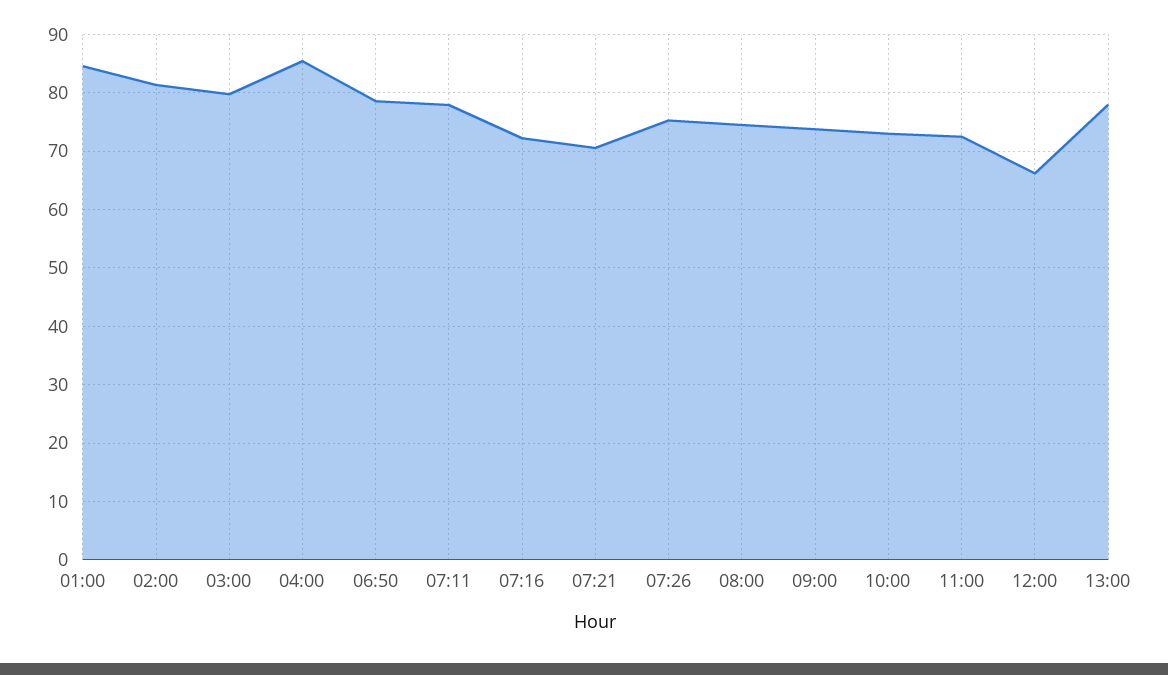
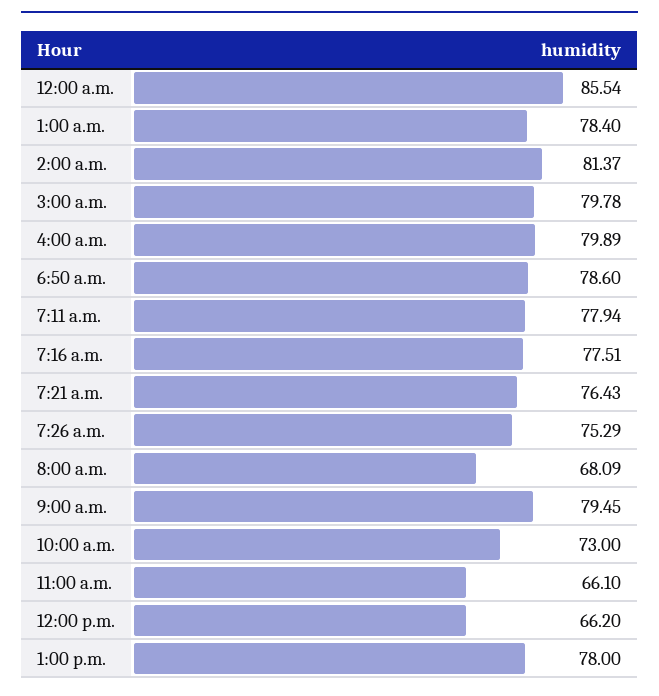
  {
-   "01:00": 84,
+   "01:00": 78.4,
    "02:00": 81.37,
    "03:00": 79.78,
-   "04:00": 86,
+   "04:00": 79.89,
    "06:50": 78.6,
    "07:11": 77.94,
-   "07:16": 72,
+   "07:16": 77.51,
-   "07:21": 70,
+   "07:21": 76.43,
    "07:26": 75.29,
-   "08:00": 74,
+   "08:00": 68.09,
-   "09:00": 74,
+   "09:00": 79.45,
    "10:00": 73,
-   "11:00": 72,
+   "11:00": 66.1,
    "12:00": 66.2,
-   "13:00": 78
+   "13:00": 78,
+   "12:00 a.m.": 85.54
  }

